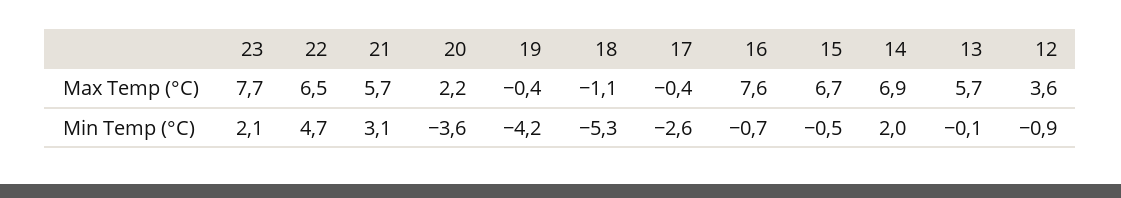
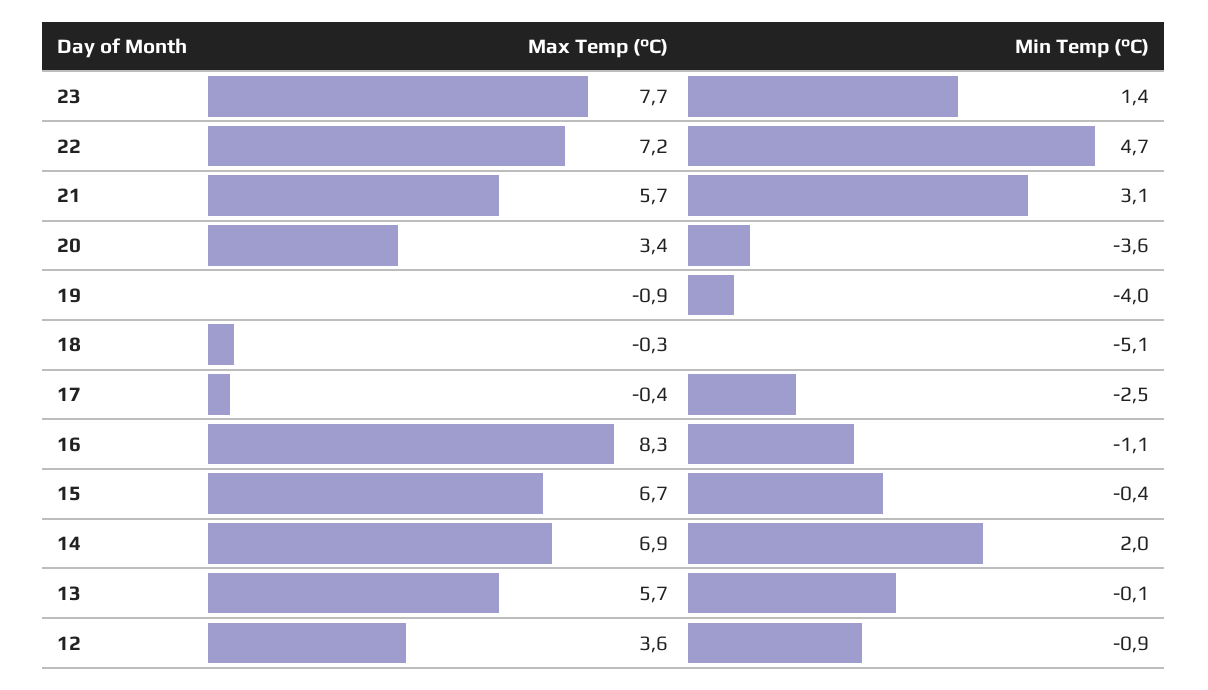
  {
    "23": {
      "Max Temp (°C)": 7.7,
-     "Min Temp (°C)": 2.1
+     "Min Temp (°C)": 1.4
    },
    "22": {
-     "Max Temp (°C)": 6.5,
+     "Max Temp (°C)": 7.2,
      "Min Temp (°C)": 4.7
    },
    "21": {
      "Max Temp (°C)": 5.7,
      "Min Temp (°C)": 3.1
    },
    "20": {
-     "Max Temp (°C)": 2.2,
+     "Max Temp (°C)": 3.4,
      "Min Temp (°C)": -3.6
    },
    "19": {
-     "Max Temp (°C)": -0.4,
+     "Max Temp (°C)": -0.9,
-     "Min Temp (°C)": -4.2
+     "Min Temp (°C)": -4
    },
    "18": {
-     "Max Temp (°C)": -1.1,
+     "Max Temp (°C)": -0.3,
-     "Min Temp (°C)": -5.3
+     "Min Temp (°C)": -5.1
    },
    "17": {
      "Max Temp (°C)": -0.4,
-     "Min Temp (°C)": -2.6
+     "Min Temp (°C)": -2.5
    },
    "16": {
-     "Max Temp (°C)": 7.6,
+     "Max Temp (°C)": 8.3,
-     "Min Temp (°C)": -0.7
+     "Min Temp (°C)": -1.1
    },
    "15": {
      "Max Temp (°C)": 6.7,
-     "Min Temp (°C)": -0.5
+     "Min Temp (°C)": -0.4
    },
    "14": {
      "Max Temp (°C)": 6.9,
      "Min Temp (°C)": 2
    },
    "13": {
      "Max Temp (°C)": 5.7,
      "Min Temp (°C)": -0.1
    },
    "12": {
      "Max Temp (°C)": 3.6,
      "Min Temp (°C)": -0.9
    }
  }

